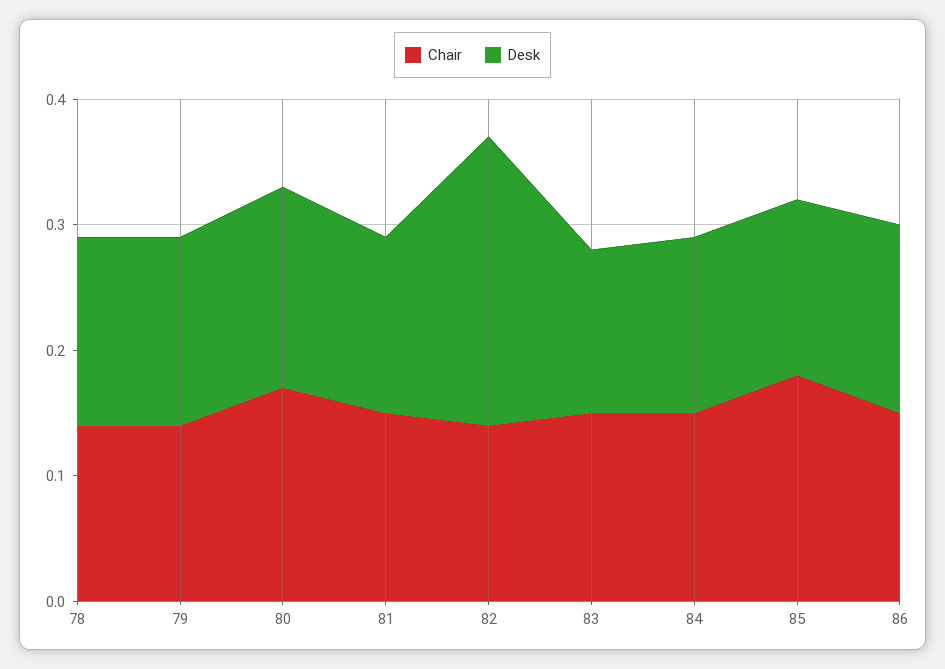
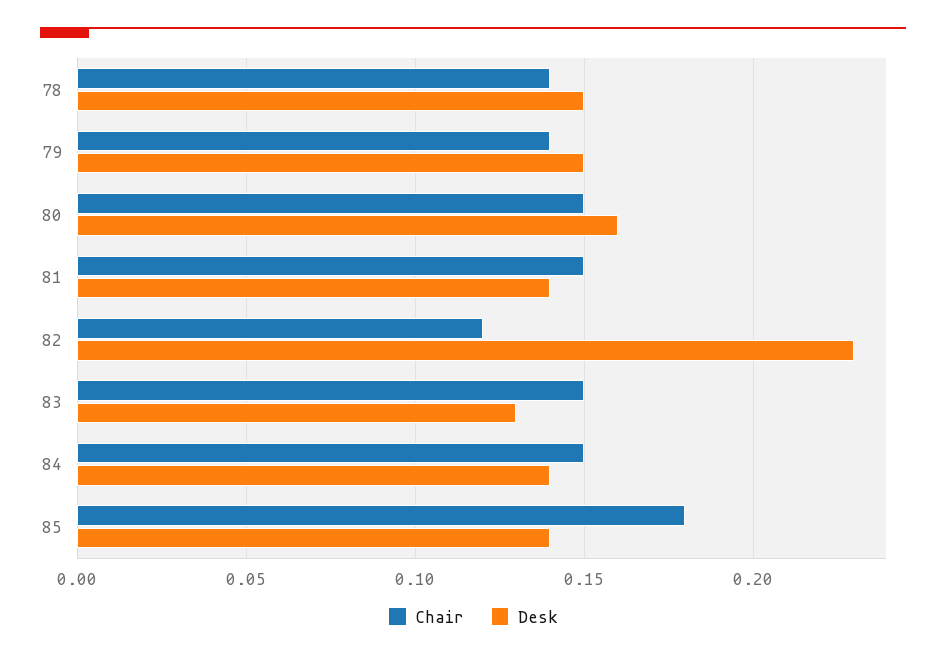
  {
    "Chair": {
      "78": 0.14,
      "79": 0.14,
-     "80": 0.17,
+     "80": 0.15,
      "81": 0.15,
-     "82": 0.14,
+     "82": 0.12,
      "83": 0.15,
      "84": 0.15,
-     "85": 0.18,
+     "85": 0.18
-     "86": 0.15
    },
    "Desk": {
      "78": 0.15,
      "79": 0.15,
      "80": 0.16,
      "81": 0.14,
      "82": 0.23,
      "83": 0.13,
      "84": 0.14,
-     "85": 0.14,
+     "85": 0.14
-     "86": 0.15
    }
  }

